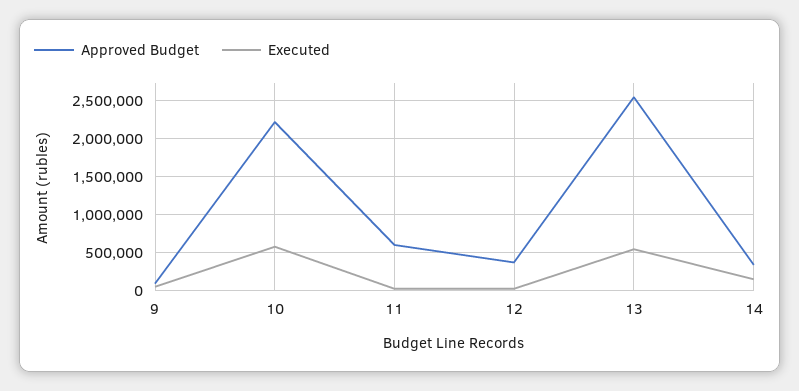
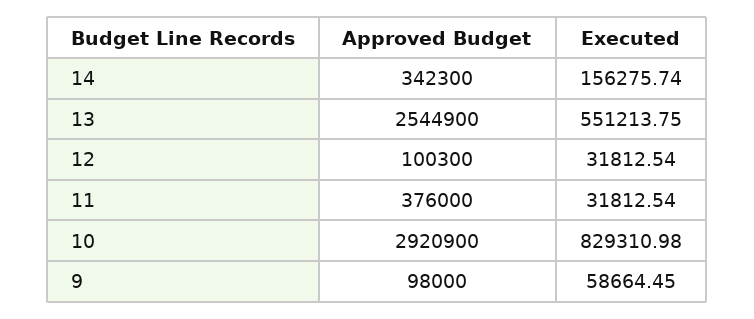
  {
    "Approved Budget": {
      "9": 98000,
-     "10": 2200000,
+     "10": 2920900,
-     "11": 600000,
+     "11": 376000,
-     "12": 400000,
+     "12": 100300,
      "13": 2544900,
      "14": 342300
    },
    "Executed": {
      "9": 58664.45,
-     "10": 600000,
+     "10": 829310.98,
      "11": 31812.54,
      "12": 31812.54,
      "13": 551213.75,
      "14": 156275.74
    }
  }

